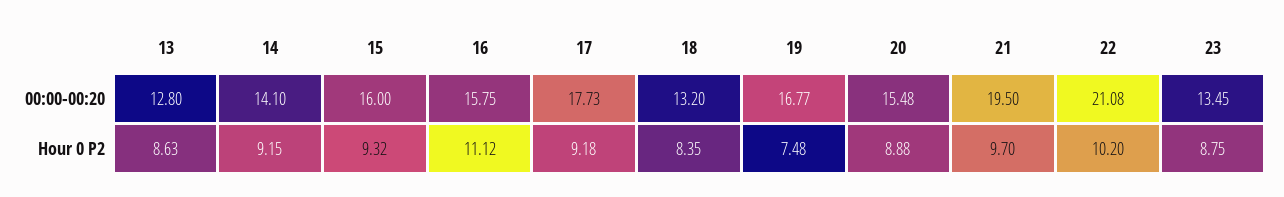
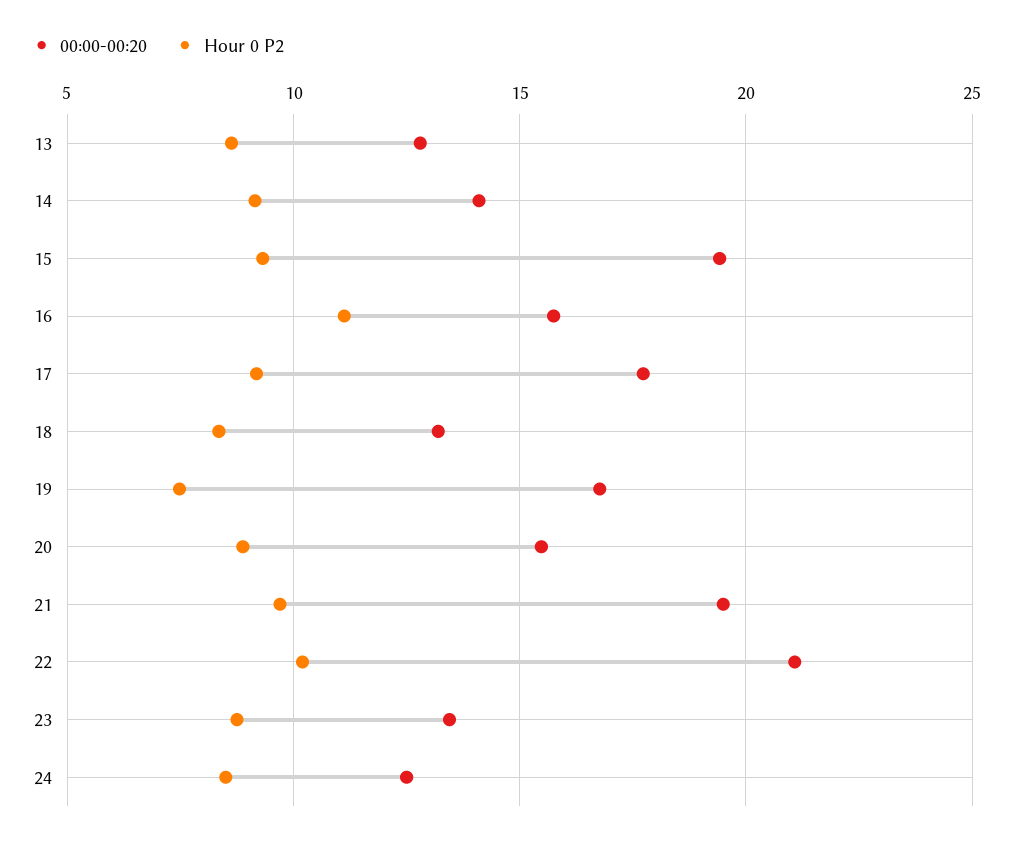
  {
    "00:00-00:20": {
      "13": 12.8,
      "14": 14.1,
-     "15": 16,
+     "15": 19.5,
      "16": 15.75,
      "17": 17.73,
      "18": 13.2,
      "19": 16.77,
      "20": 15.48,
      "21": 19.5,
      "22": 21.08,
-     "23": 13.45
+     "23": 13.45,
+     "24": 12.5
    },
    "Hour 0 P2": {
      "13": 8.63,
      "14": 9.15,
      "15": 9.32,
      "16": 11.12,
      "17": 9.18,
      "18": 8.35,
      "19": 7.48,
      "20": 8.88,
      "21": 9.7,
      "22": 10.2,
-     "23": 8.75
+     "23": 8.75,
+     "24": 8.5
    }
  }

